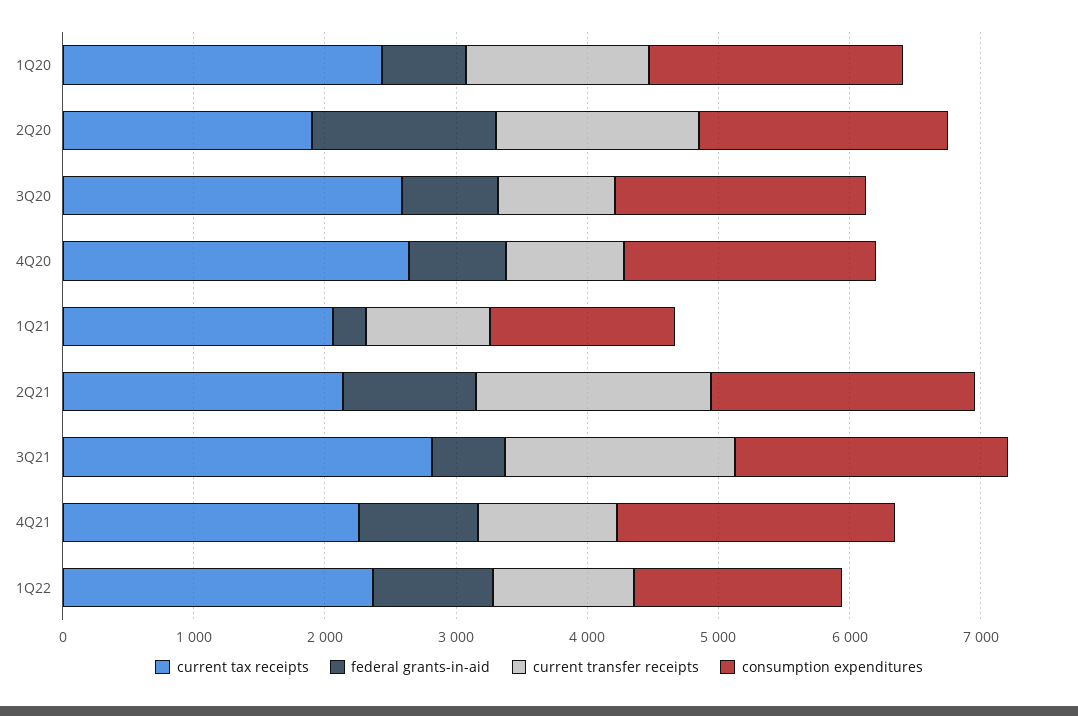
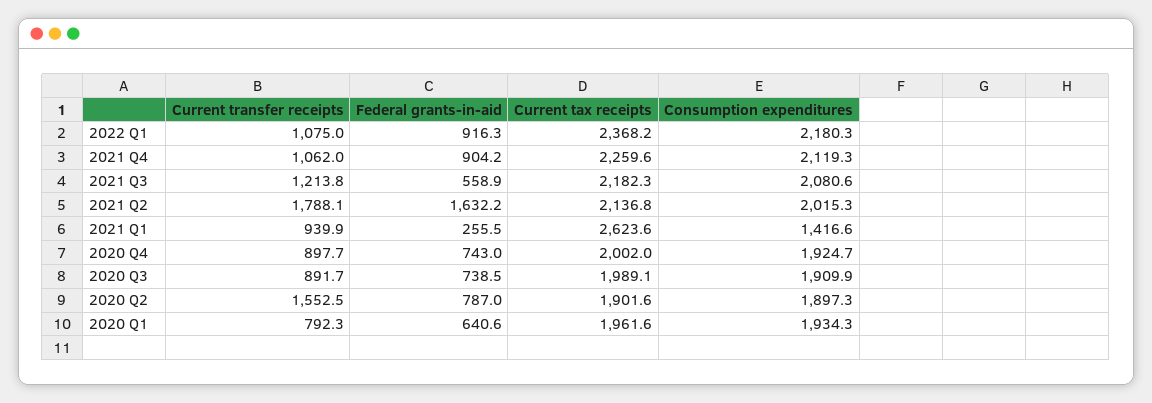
  {
    "current tax receipts": {
-     "1Q20": 2400,
+     "1Q20": 1961.6,
      "2Q20": 1901.6,
-     "3Q20": 2600,
+     "3Q20": 1989.1,
-     "4Q20": 2600,
+     "4Q20": 2002,
-     "1Q21": 2000,
+     "1Q21": 2623.6,
      "2Q21": 2136.8,
-     "3Q21": 2800,
+     "3Q21": 2182.3,
      "4Q21": 2259.6,
      "1Q22": 2368.2
    },
    "federal grants-in-aid": {
      "1Q20": 640.6,
-     "2Q20": 1400,
+     "2Q20": 787,
      "3Q20": 738.5,
      "4Q20": 743,
      "1Q21": 255.5,
-     "2Q21": 1000,
+     "2Q21": 1632.2,
      "3Q21": 558.9,
      "4Q21": 904.2,
      "1Q22": 916.3
    },
    "current transfer receipts": {
-     "1Q20": 1400,
+     "1Q20": 792.3,
      "2Q20": 1552.5,
      "3Q20": 891.7,
      "4Q20": 897.7,
      "1Q21": 939.9,
      "2Q21": 1788.1,
-     "3Q21": 1800,
+     "3Q21": 1213.8,
      "4Q21": 1062,
      "1Q22": 1075
    },
    "consumption expenditures": {
      "1Q20": 1934.3,
      "2Q20": 1897.3,
      "3Q20": 1909.9,
      "4Q20": 1924.7,
      "1Q21": 1416.6,
      "2Q21": 2015.3,
      "3Q21": 2080.6,
      "4Q21": 2119.3,
-     "1Q22": 1600
+     "1Q22": 2180.3
    }
  }

